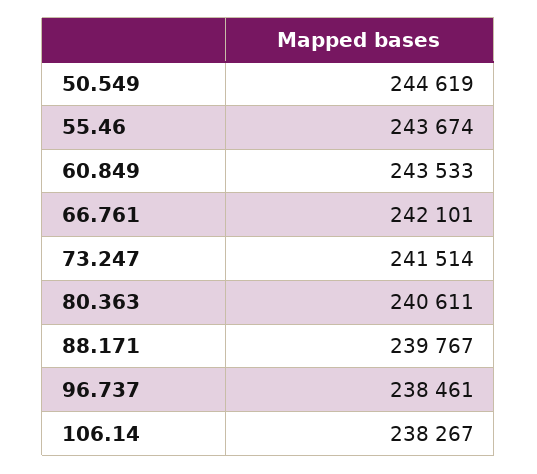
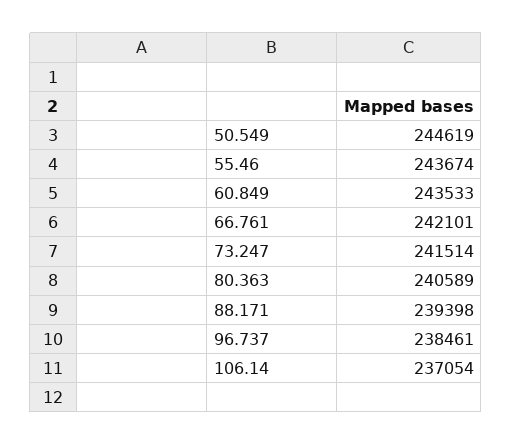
  {
    "50.549": 244619,
    "55.46": 243674,
    "60.849": 243533,
    "66.761": 242101,
    "73.247": 241514,
-   "80.363": 240611,
+   "80.363": 240589,
-   "88.171": 239767,
+   "88.171": 239398,
    "96.737": 238461,
-   "106.14": 238267
+   "106.14": 237054
  }

